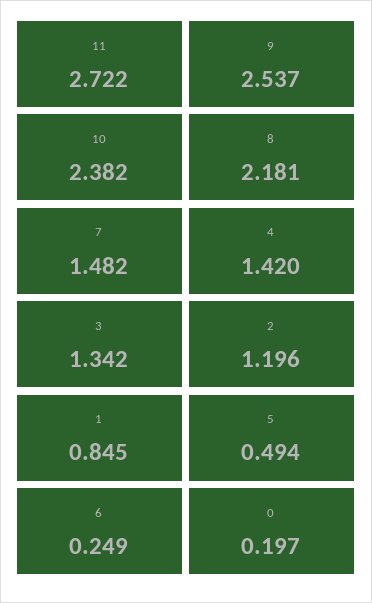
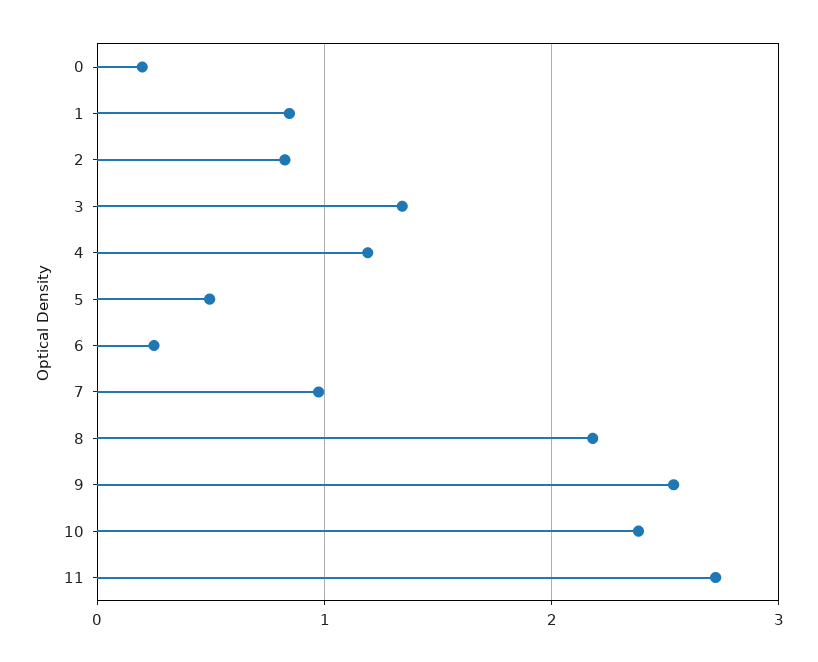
  {
    "11": 2.722,
    "9": 2.537,
    "10": 2.382,
    "8": 2.181,
-   "7": 1.482,
+   "7": 1,
-   "4": 1.42,
+   "4": 1.2,
    "3": 1.342,
-   "2": 1.196,
+   "2": 0.8,
    "1": 0.845,
    "5": 0.494,
    "6": 0.249,
    "0": 0.197
  }

